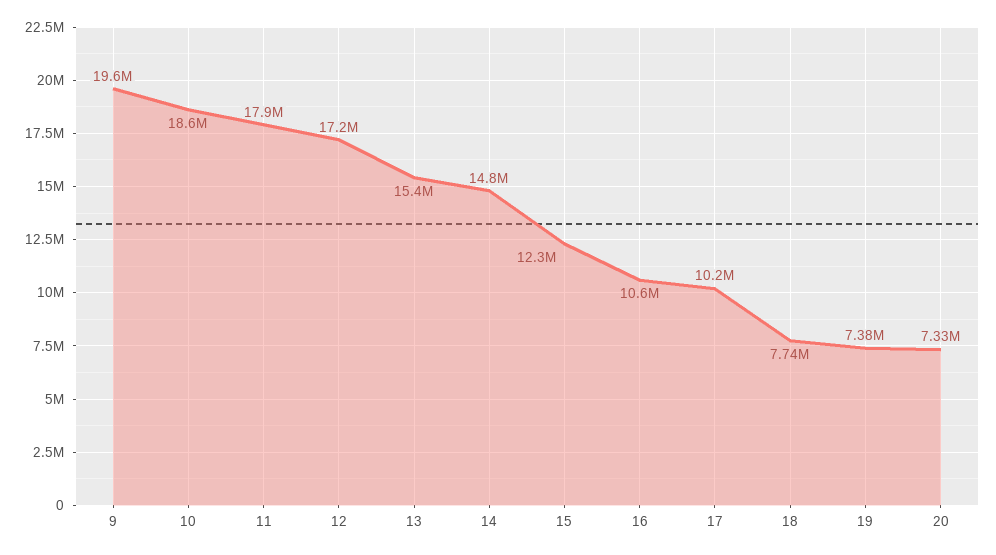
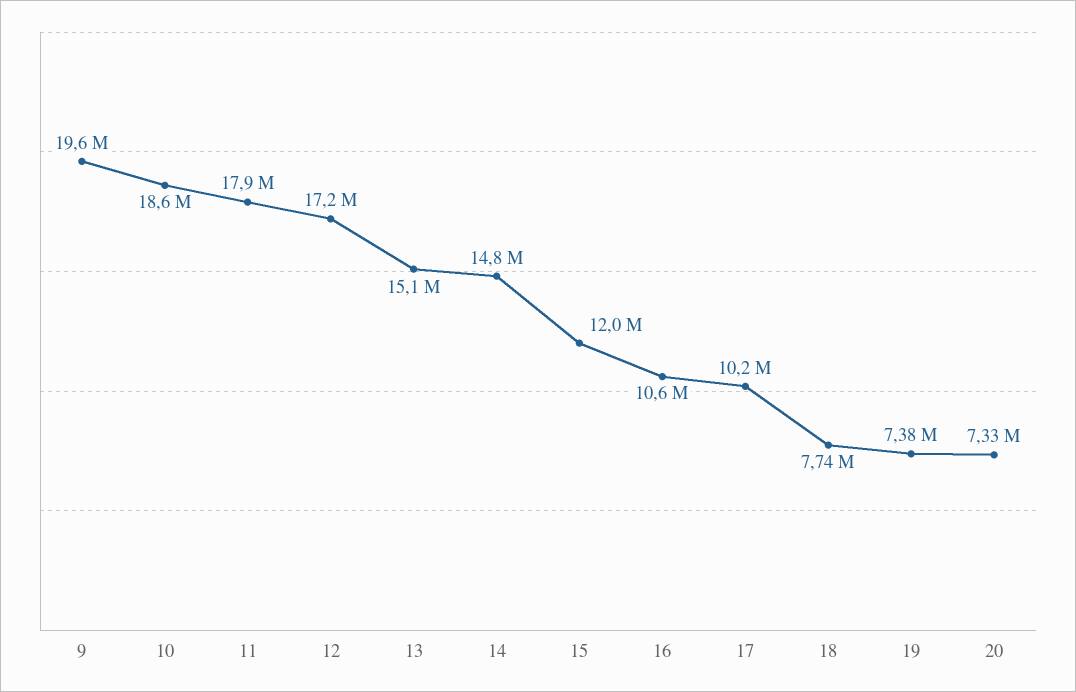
  {
    "9": 19600000,
    "10": 18600000,
    "11": 17900000,
    "12": 17200000,
-   "13": 15400000,
+   "13": 15100000,
    "14": 14800000,
-   "15": 12300000,
+   "15": 12000000,
    "16": 10600000,
    "17": 10200000,
    "18": 7740000,
    "19": 7380000,
    "20": 7330000
  }

